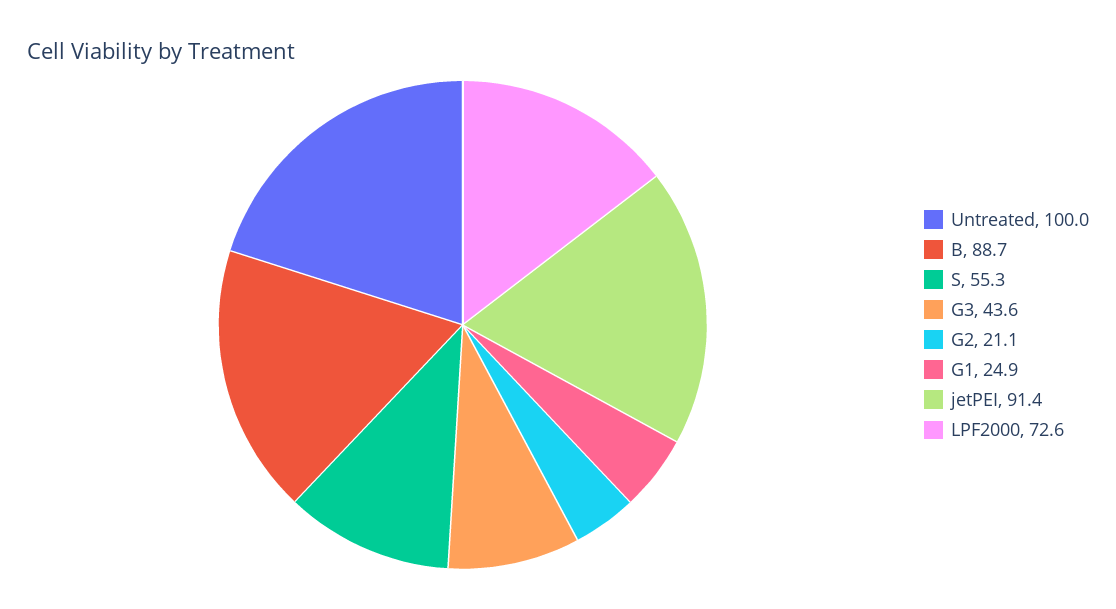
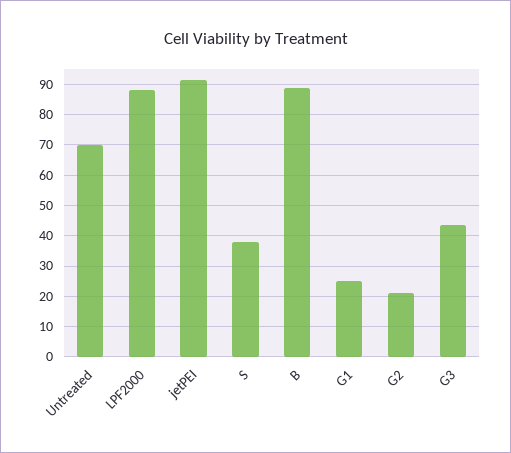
  {
-   "Untreated": 100,
+   "Untreated": 70,
    "B": 88.7,
-   "S": 55.3,
+   "S": 38,
    "G3": 43.6,
    "G2": 21.1,
    "G1": 24.9,
    "jetPEI": 91.4,
-   "LPF2000": 72.6
+   "LPF2000": 88
  }

